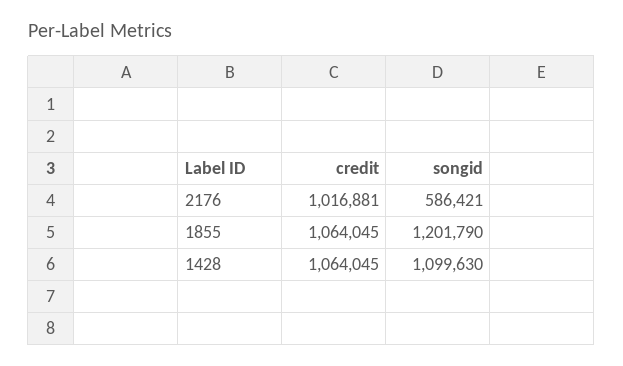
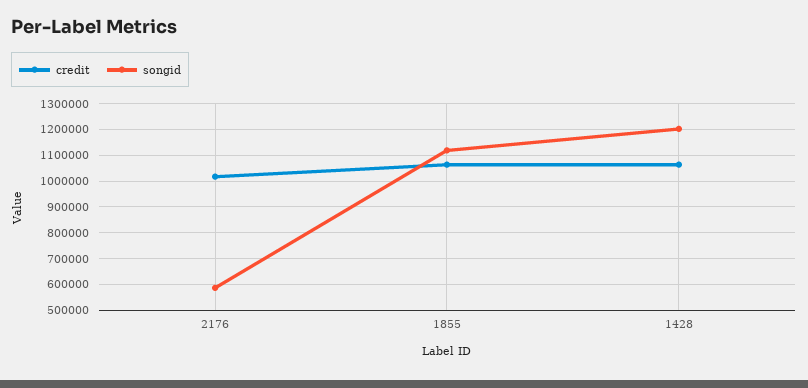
  {
    "credit": {
      "2176": 1016881,
      "1855": 1064045,
      "1428": 1064045
    },
    "songid": {
      "2176": 586421,
-     "1855": 1201790,
+     "1855": 1125000,
-     "1428": 1099630
+     "1428": 1200000
    }
  }

